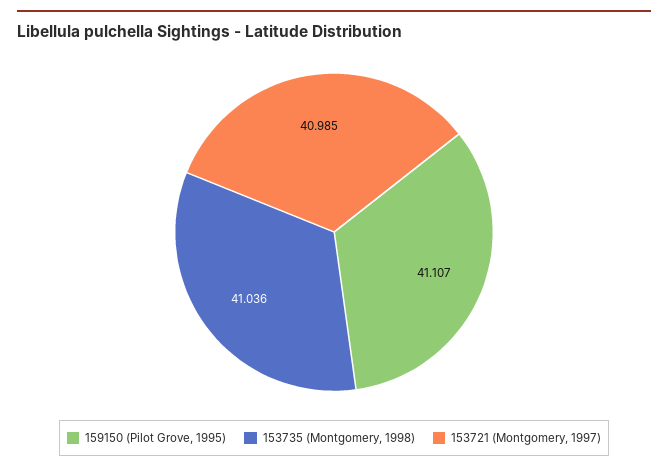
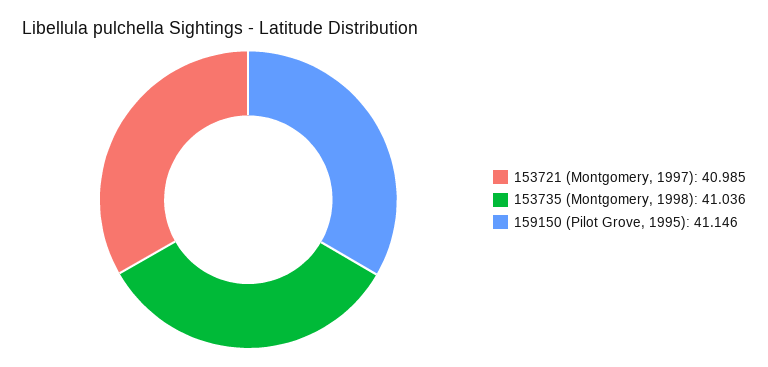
  {
-   "159150 (Pilot Grove, 1995)": 41.107,
+   "159150 (Pilot Grove, 1995)": 41.146,
    "153735 (Montgomery, 1998)": 41.036,
    "153721 (Montgomery, 1997)": 40.985
  }

